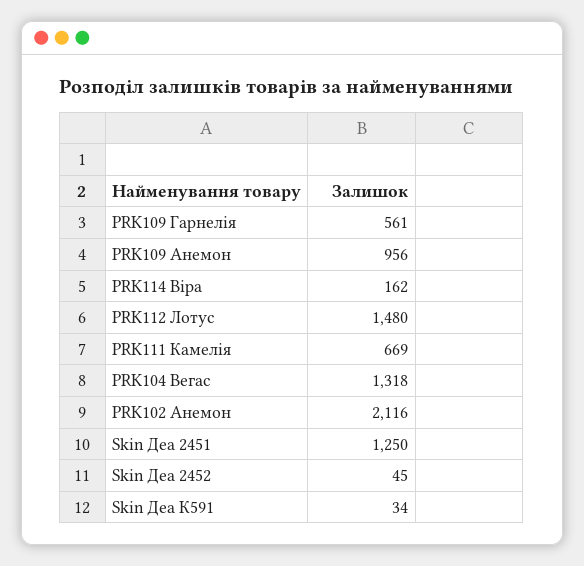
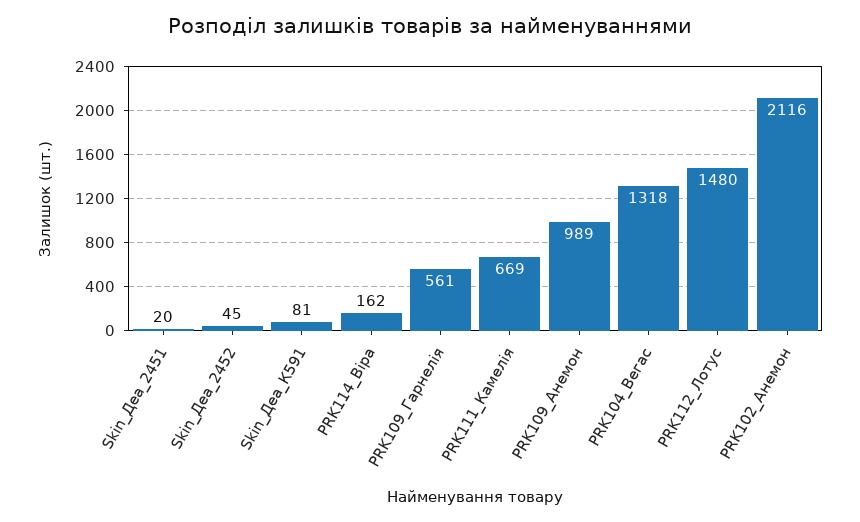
  {
    "PRK109 Гарнелія": 561,
-   "PRK109 Анемон": 956,
+   "PRK109 Анемон": 989,
    "PRK114 Віра": 162,
    "PRK112 Лотус": 1480,
    "PRK111 Камелія": 669,
    "PRK104 Вегас": 1318,
    "PRK102 Анемон": 2116,
-   "Skin Деа 2451": 1250,
+   "Skin Деа 2451": 20,
    "Skin Деа 2452": 45,
-   "Skin Деа К591": 34
+   "Skin Деа К591": 81
  }

